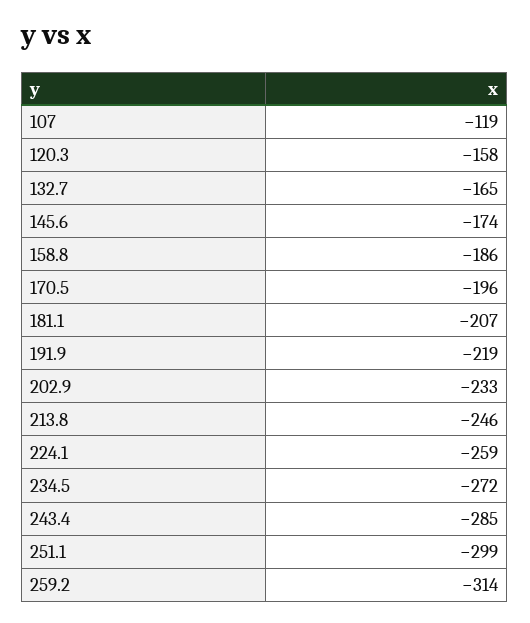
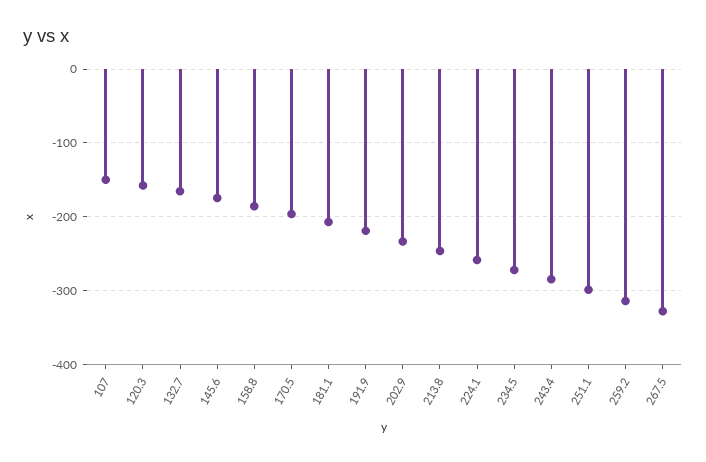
  {
-   "107": -119,
+   "107": -150,
    "120.3": -158,
    "132.7": -165,
    "145.6": -174,
    "158.8": -186,
    "170.5": -196,
    "181.1": -207,
    "191.9": -219,
    "202.9": -233,
    "213.8": -246,
    "224.1": -259,
    "234.5": -272,
    "243.4": -285,
    "251.1": -299,
-   "259.2": -314
+   "259.2": -314,
+   "267.5": -330
  }

